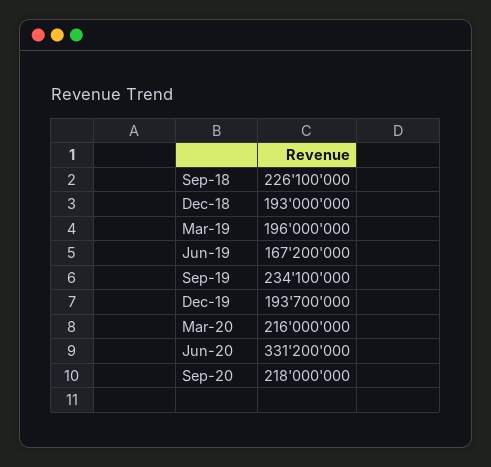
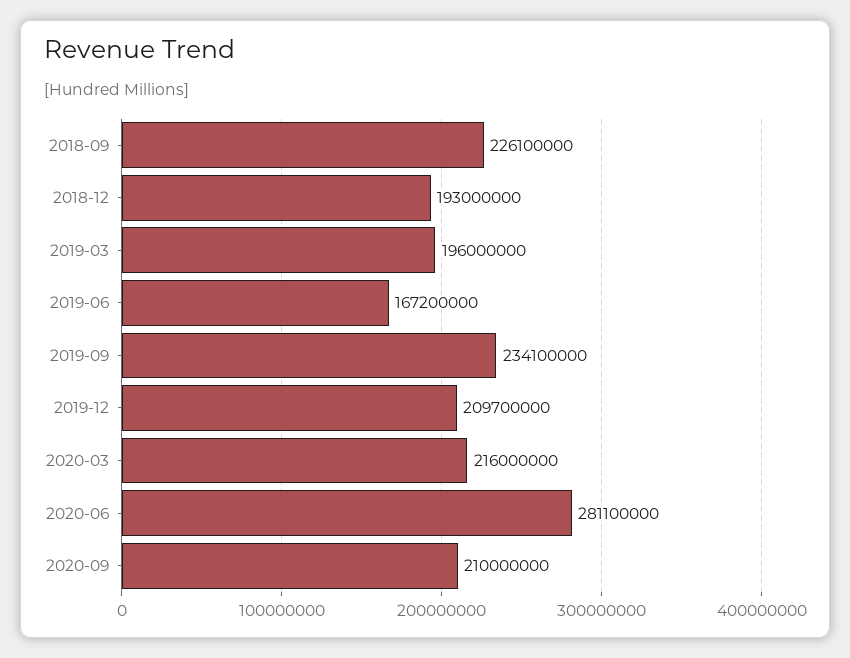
  {
    "Sep-18": 226100000,
    "Dec-18": 193000000,
    "Mar-19": 196000000,
    "Jun-19": 167200000,
    "Sep-19": 234100000,
-   "Dec-19": 193700000,
+   "Dec-19": 209700000,
    "Mar-20": 216000000,
-   "Jun-20": 331200000,
+   "Jun-20": 281100000,
-   "Sep-20": 218000000
+   "Sep-20": 210000000
  }

